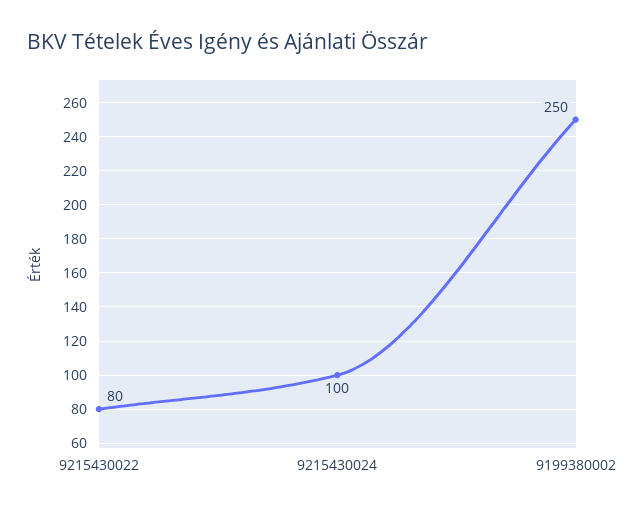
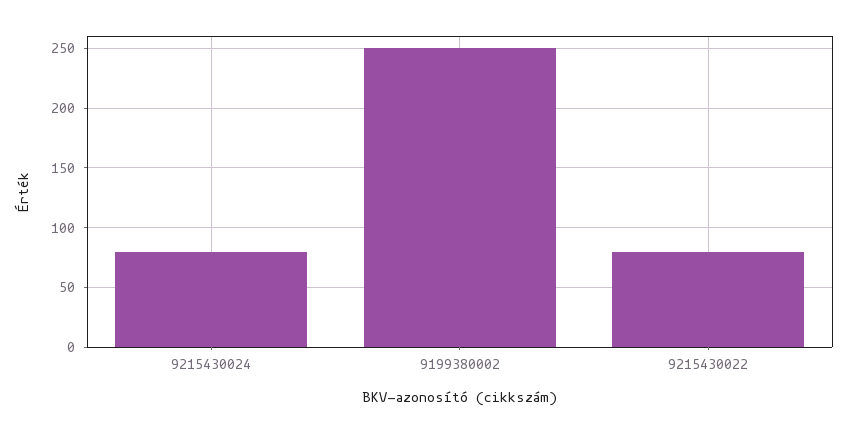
  {
    "9215430022": 80,
-   "9215430024": 100,
+   "9215430024": 80,
    "9199380002": 250
  }

